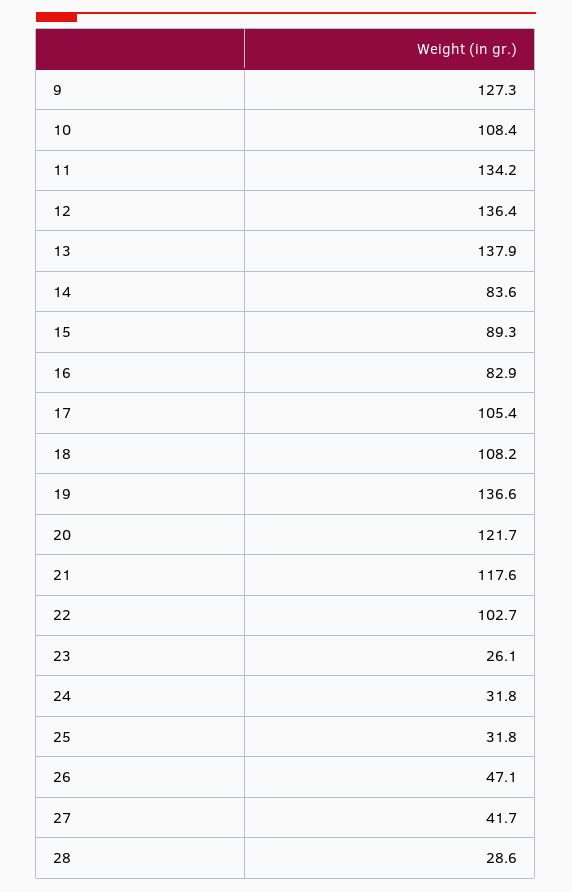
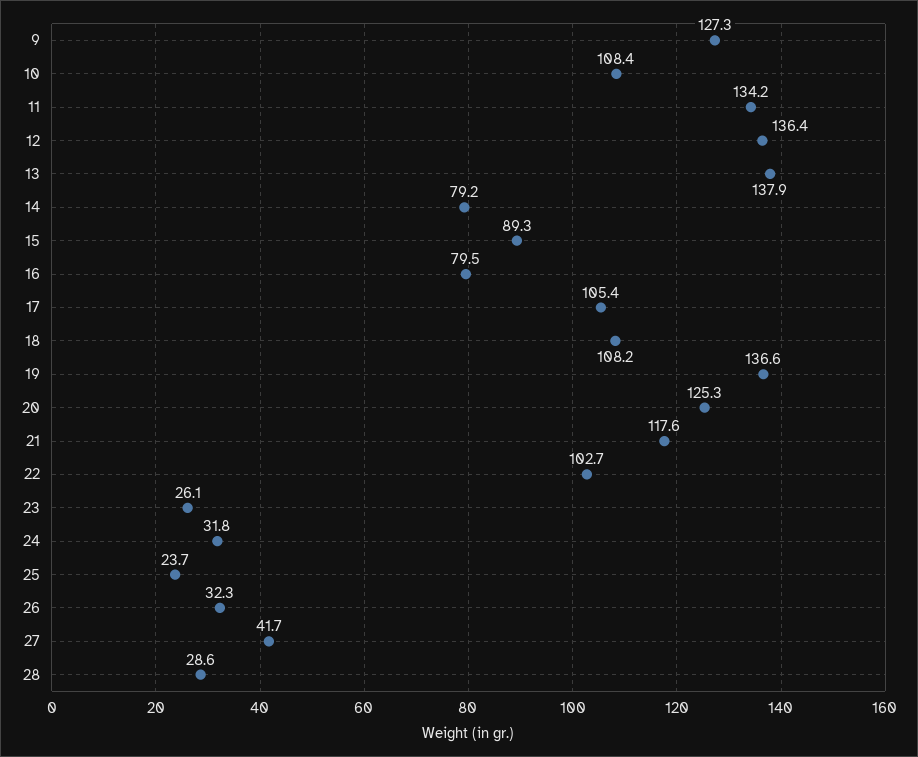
  {
    "9": 127.3,
    "10": 108.4,
    "11": 134.2,
    "12": 136.4,
    "13": 137.9,
-   "14": 83.6,
+   "14": 79.2,
    "15": 89.3,
-   "16": 82.9,
+   "16": 79.5,
    "17": 105.4,
    "18": 108.2,
    "19": 136.6,
-   "20": 121.7,
+   "20": 125.3,
    "21": 117.6,
    "22": 102.7,
    "23": 26.1,
    "24": 31.8,
-   "25": 31.8,
+   "25": 23.7,
-   "26": 47.1,
+   "26": 32.3,
    "27": 41.7,
    "28": 28.6
  }

